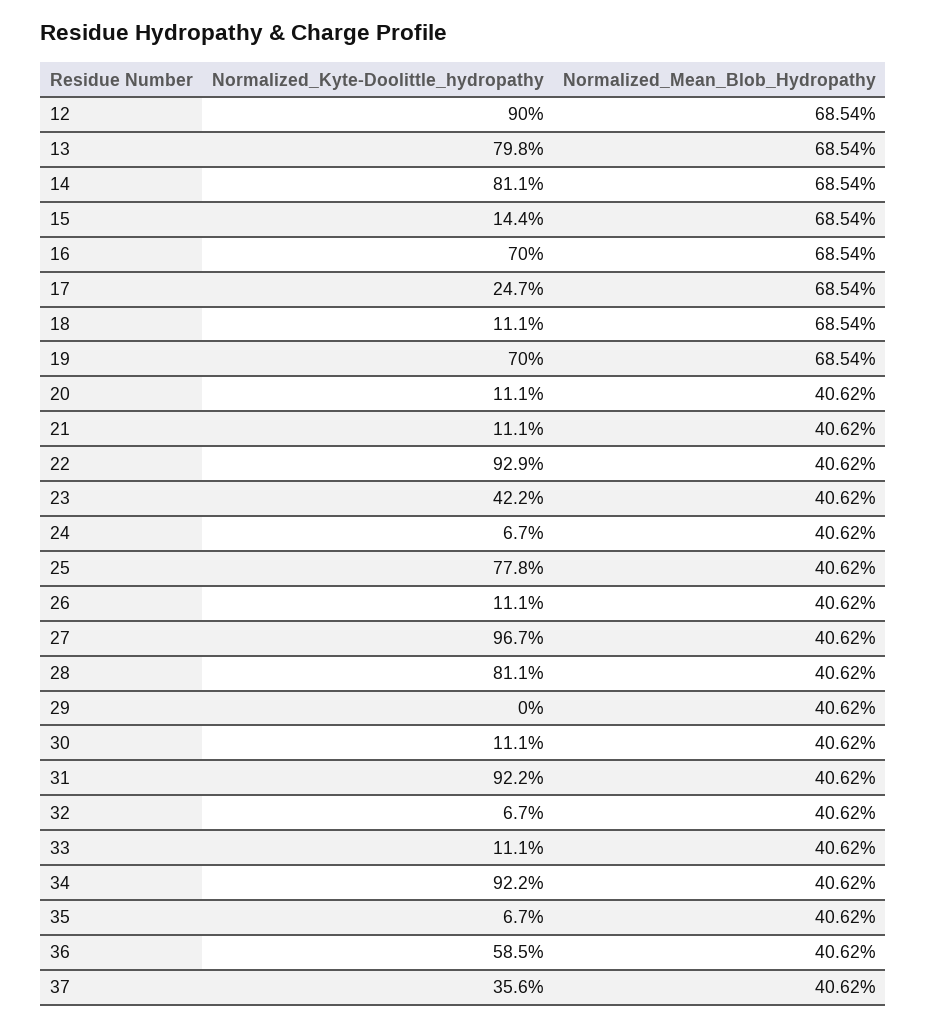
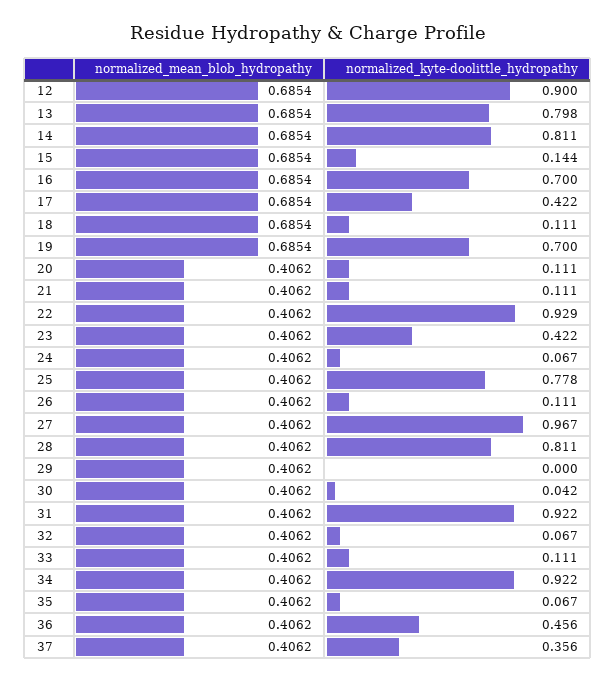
  {
    "Normalized_Kyte-Doolittle_hydropathy": {
      "12": 0.9,
      "13": 0.798,
      "14": 0.811,
      "15": 0.144,
      "16": 0.7,
-     "17": 0.247,
+     "17": 0.422,
      "18": 0.111,
      "19": 0.7,
      "20": 0.111,
      "21": 0.111,
      "22": 0.929,
      "23": 0.422,
      "24": 0.067,
      "25": 0.778,
      "26": 0.111,
      "27": 0.967,
      "28": 0.811,
      "29": 0,
-     "30": 0.111,
+     "30": 0.042,
      "31": 0.922,
      "32": 0.067,
      "33": 0.111,
      "34": 0.922,
      "35": 0.067,
-     "36": 0.585,
+     "36": 0.456,
      "37": 0.356
    },
    "Normalized_Mean_Blob_Hydropathy": {
      "12": 0.6854,
      "13": 0.6854,
      "14": 0.6854,
      "15": 0.6854,
      "16": 0.6854,
      "17": 0.6854,
      "18": 0.6854,
      "19": 0.6854,
      "20": 0.4062,
      "21": 0.4062,
      "22": 0.4062,
      "23": 0.4062,
      "24": 0.4062,
      "25": 0.4062,
      "26": 0.4062,
      "27": 0.4062,
      "28": 0.4062,
      "29": 0.4062,
      "30": 0.4062,
      "31": 0.4062,
      "32": 0.4062,
      "33": 0.4062,
      "34": 0.4062,
      "35": 0.4062,
      "36": 0.4062,
      "37": 0.4062
    }
  }

